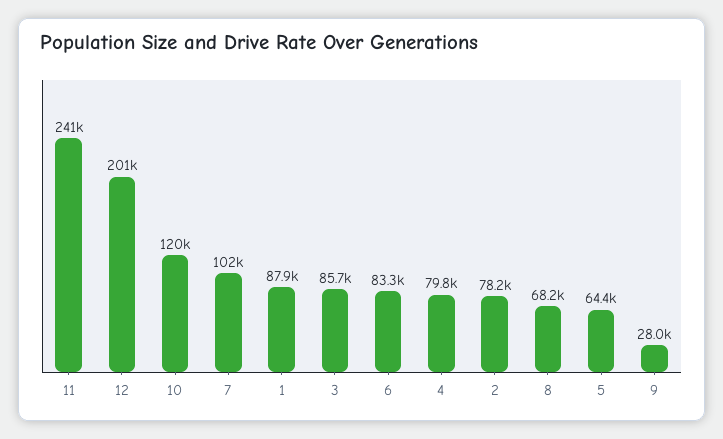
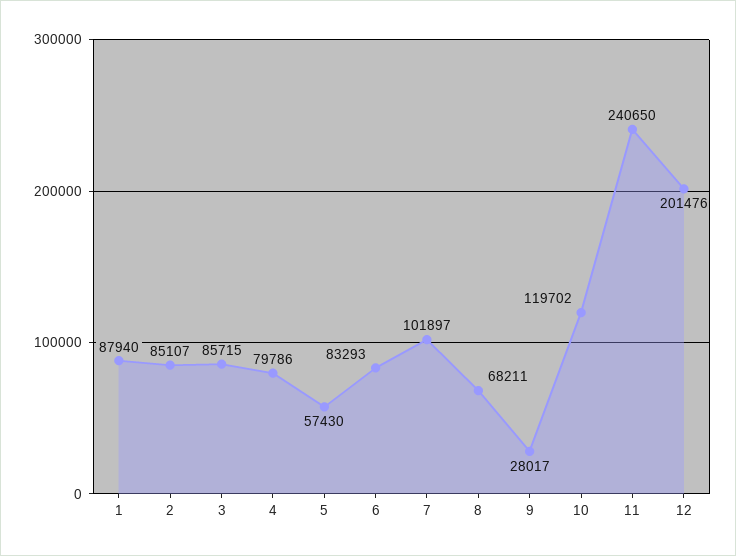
  {
    "11": 240650,
    "12": 201476,
    "10": 119702,
    "7": 101897,
    "1": 87940,
    "3": 85715,
    "6": 83293,
    "4": 79786,
-   "2": 78200,
+   "2": 85107,
    "8": 68211,
-   "5": 64400,
+   "5": 57430,
    "9": 28017
  }

